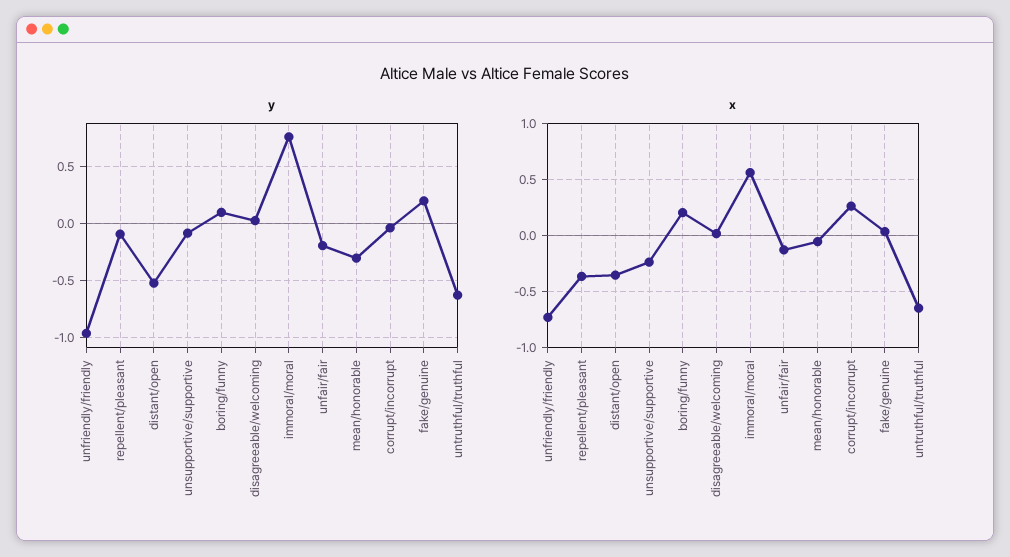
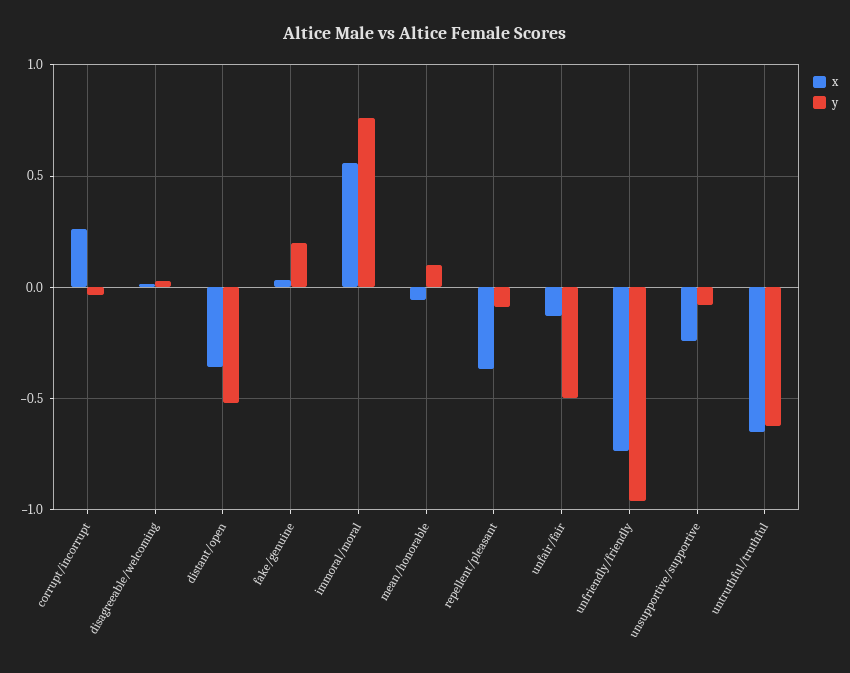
  {
    "y": {
      "unfriendly/friendly": -0.95,
      "repellent/pleasant": -0.1,
      "distant/open": -0.5,
      "unsupportive/supportive": -0.1,
-     "boring/funny": 0.1,
      "disagreeable/welcoming": 0.05,
      "immoral/moral": 0.75,
-     "unfair/fair": -0.2,
+     "unfair/fair": -0.5,
-     "mean/honorable": -0.3,
+     "mean/honorable": 0.1,
      "corrupt/incorrupt": -0.05,
      "fake/genuine": 0.2,
      "untruthful/truthful": -0.65
    },
    "x": {
      "unfriendly/friendly": -0.75,
      "repellent/pleasant": -0.35,
      "distant/open": -0.35,
      "unsupportive/supportive": -0.25,
-     "boring/funny": 0.2,
      "disagreeable/welcoming": 0,
      "immoral/moral": 0.55,
      "unfair/fair": -0.15,
      "mean/honorable": -0.05,
      "corrupt/incorrupt": 0.25,
      "fake/genuine": 0.05,
      "untruthful/truthful": -0.65
    }
  }

